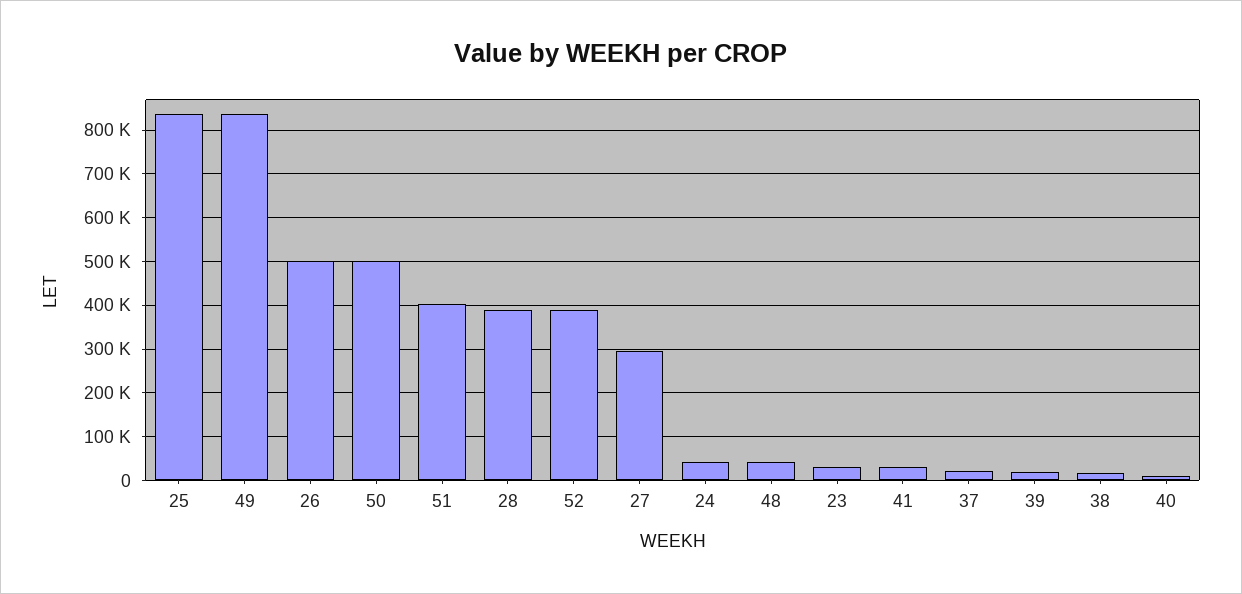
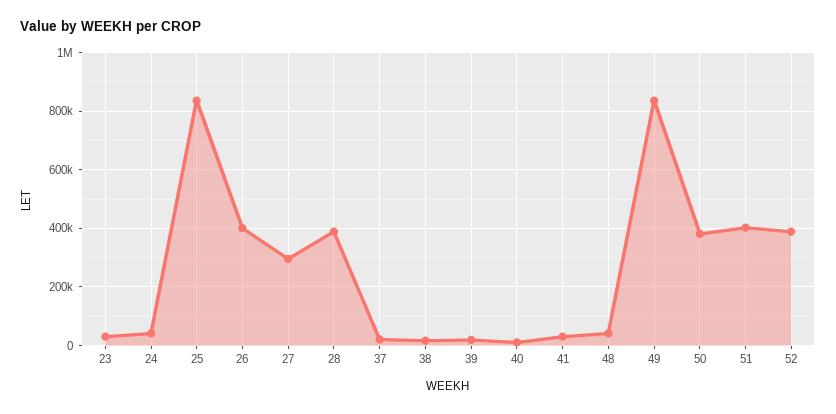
  {
    "25": 840000,
    "49": 840000,
-   "26": 500000,
+   "26": 400000,
-   "50": 500000,
+   "50": 375000,
    "51": 400000,
    "28": 380000,
    "52": 380000,
    "27": 300000,
    "24": 40000,
    "48": 40000,
    "23": 40000,
    "41": 40000,
    "37": 20000,
    "39": 20000,
    "38": 20000,
    "40": 20000
  }

